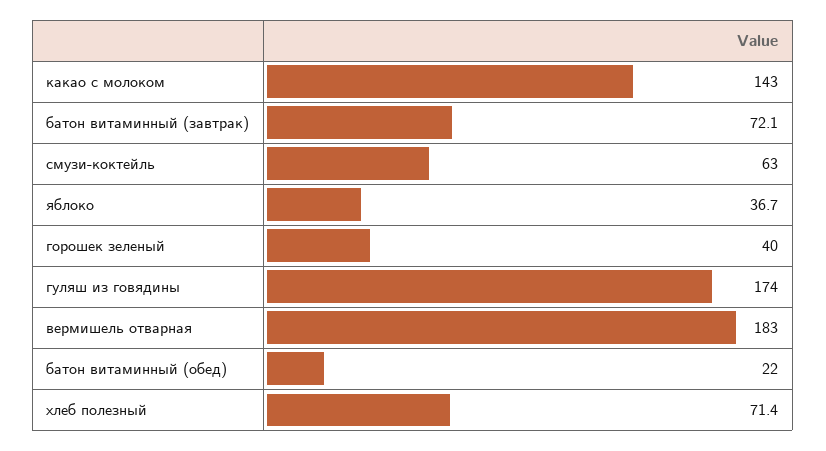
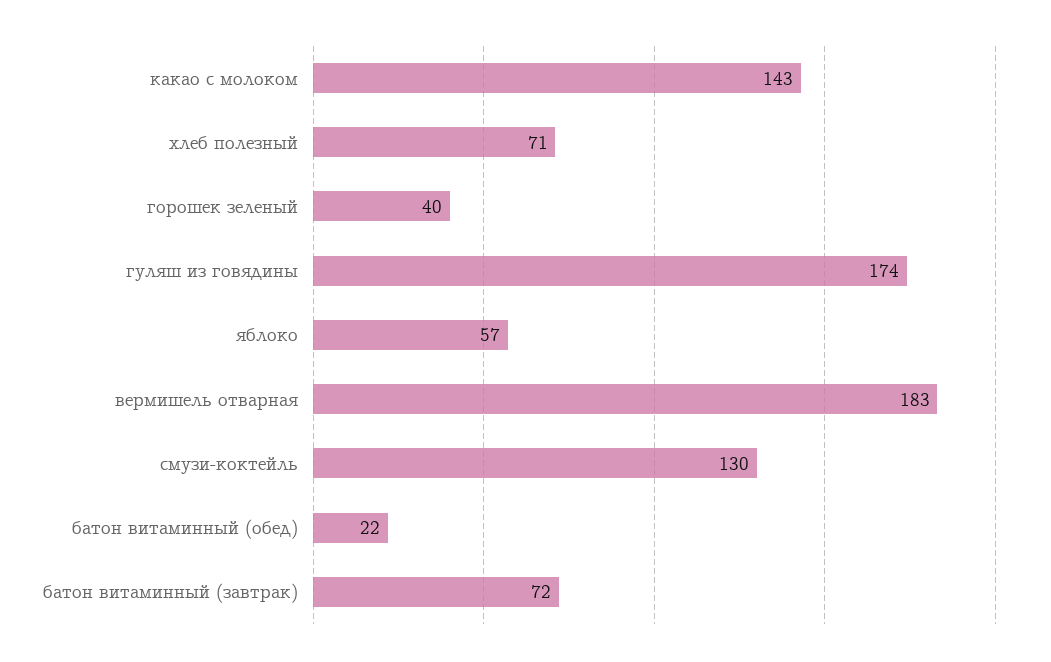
  {
    "какао с молоком": 143,
    "батон витаминный (завтрак)": 72.1,
-   "смузи-коктейль": 63,
+   "смузи-коктейль": 130,
-   "яблоко": 36.7,
+   "яблоко": 57,
    "горошек зеленый": 40,
    "гуляш из говядины": 174,
    "вермишель отварная": 183,
    "батон витаминный (обед)": 22,
    "хлеб полезный": 71.4
  }

